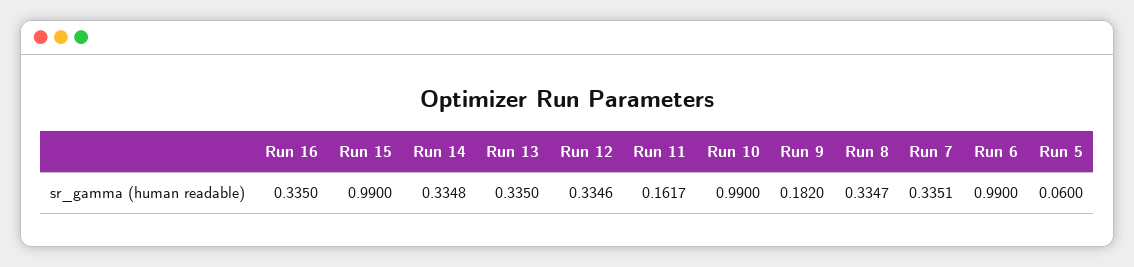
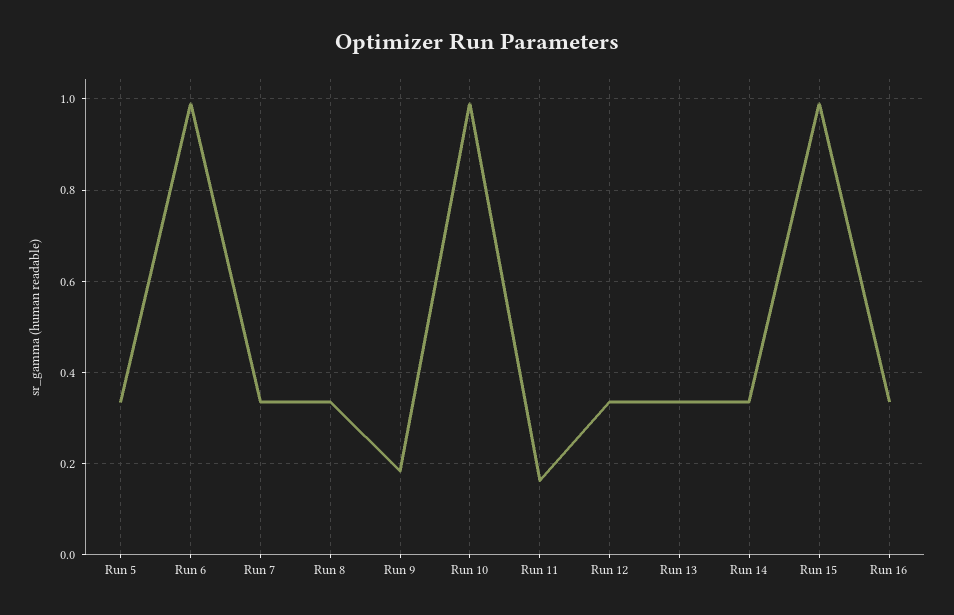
  {
    "Run 16": 0.335,
    "Run 15": 0.99,
    "Run 14": 0.3348,
    "Run 13": 0.335,
    "Run 12": 0.3346,
    "Run 11": 0.1617,
    "Run 10": 0.99,
    "Run 9": 0.182,
    "Run 8": 0.3347,
    "Run 7": 0.3351,
    "Run 6": 0.99,
-   "Run 5": 0.06
+   "Run 5": 0.34
  }

